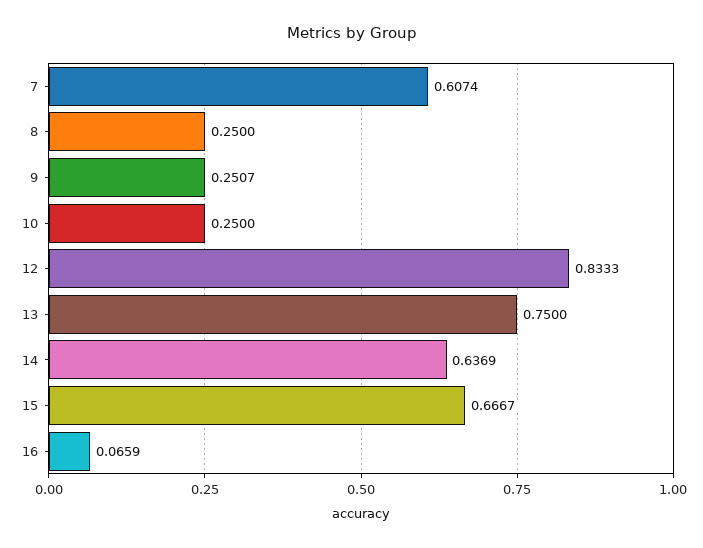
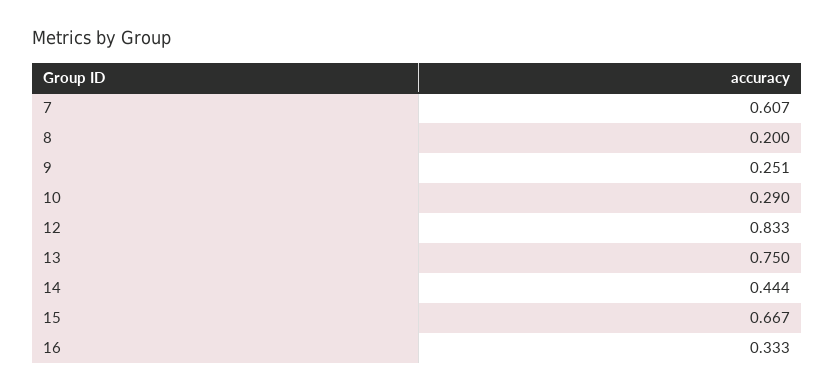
  {
    "7": 0.6074,
-   "8": 0.25,
+   "8": 0.2,
    "9": 0.2507,
-   "10": 0.25,
+   "10": 0.29,
    "12": 0.8333,
    "13": 0.75,
-   "14": 0.6369,
+   "14": 0.444,
    "15": 0.6667,
-   "16": 0.0659
+   "16": 0.333
  }

